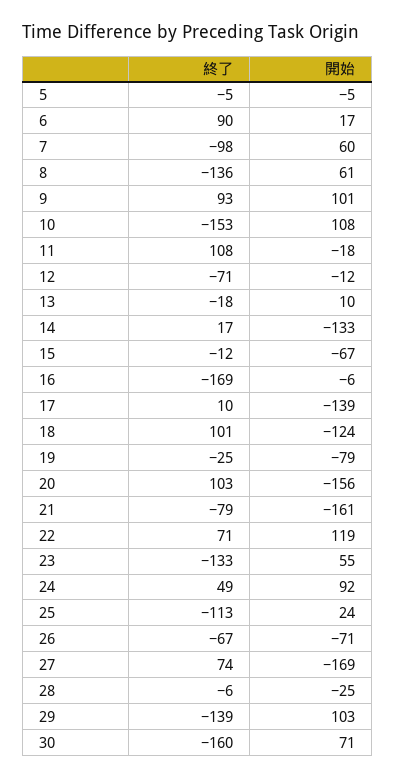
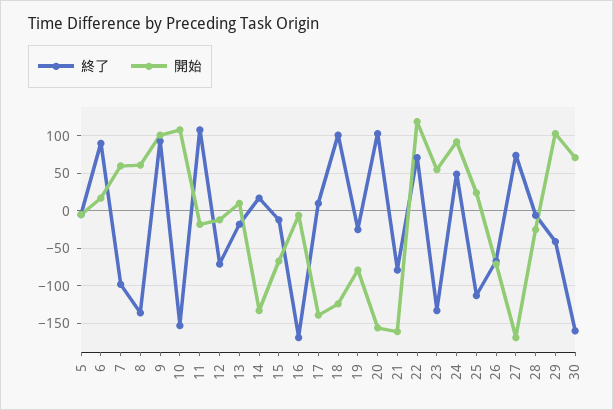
  {
    "終了": {
      "5": -5,
      "6": 90,
      "7": -98,
      "8": -136,
      "9": 93,
      "10": -153,
      "11": 108,
      "12": -71,
      "13": -18,
      "14": 17,
      "15": -12,
      "16": -169,
      "17": 10,
      "18": 101,
      "19": -25,
      "20": 103,
      "21": -79,
      "22": 71,
      "23": -133,
      "24": 49,
      "25": -113,
      "26": -67,
      "27": 74,
      "28": -6,
-     "29": -139,
+     "29": -40,
      "30": -160
    },
    "開始": {
      "5": -5,
      "6": 17,
      "7": 60,
      "8": 61,
      "9": 101,
      "10": 108,
      "11": -18,
      "12": -12,
      "13": 10,
      "14": -133,
      "15": -67,
      "16": -6,
      "17": -139,
      "18": -124,
      "19": -79,
      "20": -156,
      "21": -161,
      "22": 119,
      "23": 55,
      "24": 92,
      "25": 24,
      "26": -71,
      "27": -169,
      "28": -25,
      "29": 103,
      "30": 71
    }
  }

